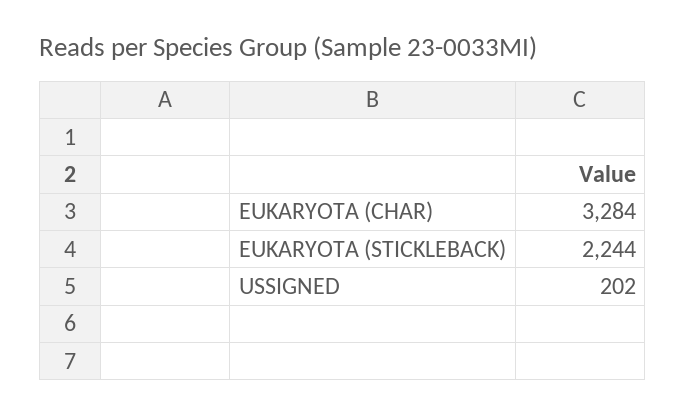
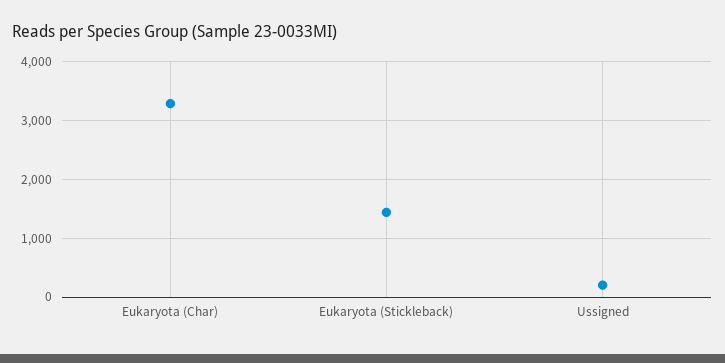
  {
    "EUKARYOTA (CHAR)": 3284,
-   "EUKARYOTA (STICKLEBACK)": 2244,
+   "EUKARYOTA (STICKLEBACK)": 1400,
    "USSIGNED": 202
  }

